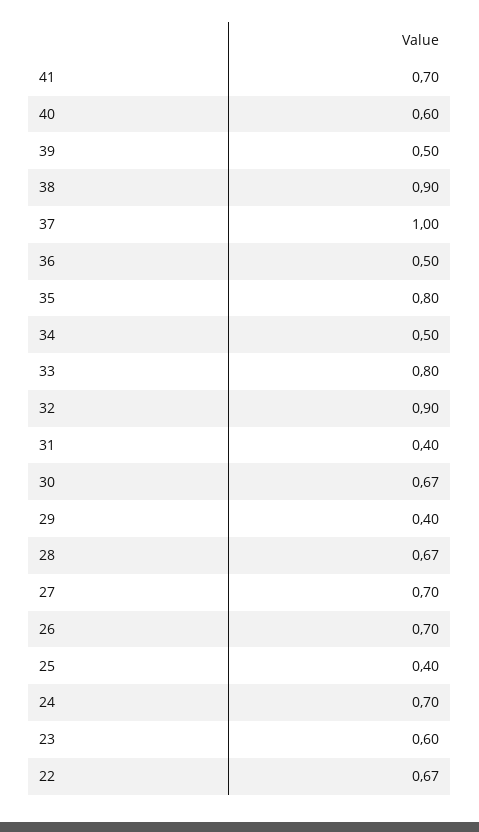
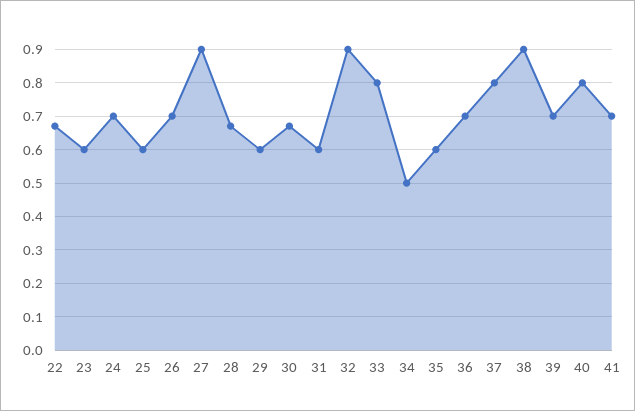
  {
    "41": 0.7,
-   "40": 0.6,
+   "40": 0.8,
-   "39": 0.5,
+   "39": 0.7,
    "38": 0.9,
-   "37": 1,
+   "37": 0.8,
-   "36": 0.5,
+   "36": 0.7,
-   "35": 0.8,
+   "35": 0.6,
    "34": 0.5,
    "33": 0.8,
    "32": 0.9,
-   "31": 0.4,
+   "31": 0.6,
    "30": 0.67,
-   "29": 0.4,
+   "29": 0.6,
    "28": 0.67,
-   "27": 0.7,
+   "27": 0.9,
    "26": 0.7,
-   "25": 0.4,
+   "25": 0.6,
    "24": 0.7,
    "23": 0.6,
    "22": 0.67
  }

